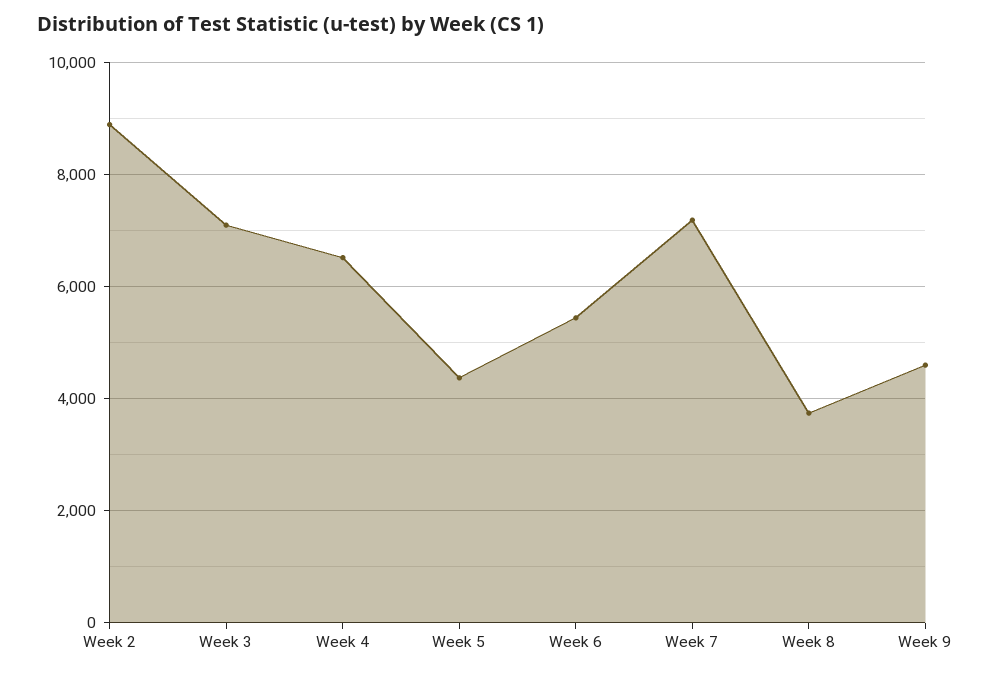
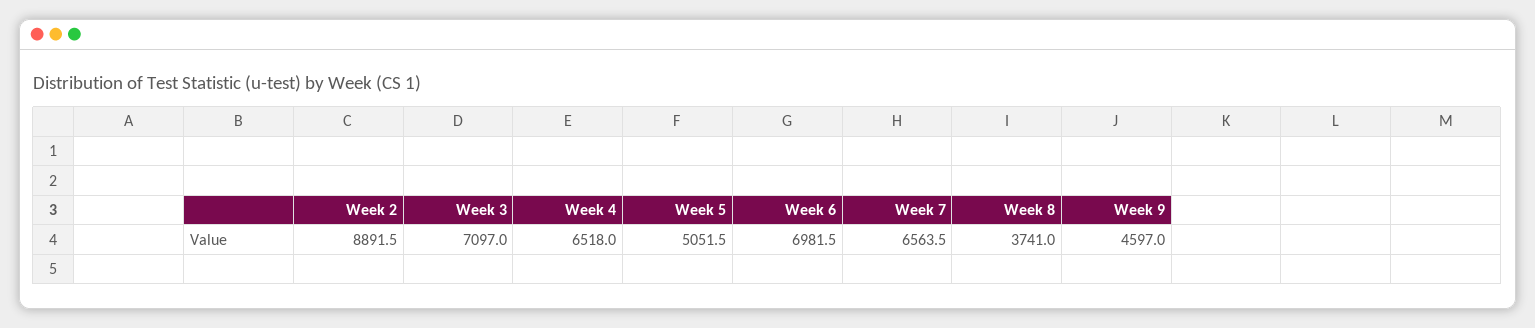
  {
    "Week 2": 8891.5,
    "Week 3": 7097,
    "Week 4": 6518,
-   "Week 5": 4400,
+   "Week 5": 5051.5,
-   "Week 6": 5400,
+   "Week 6": 6981.5,
-   "Week 7": 7200,
+   "Week 7": 6563.5,
    "Week 8": 3741,
    "Week 9": 4597
  }

